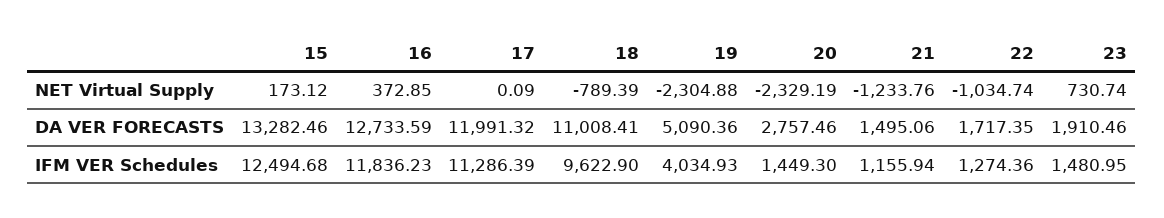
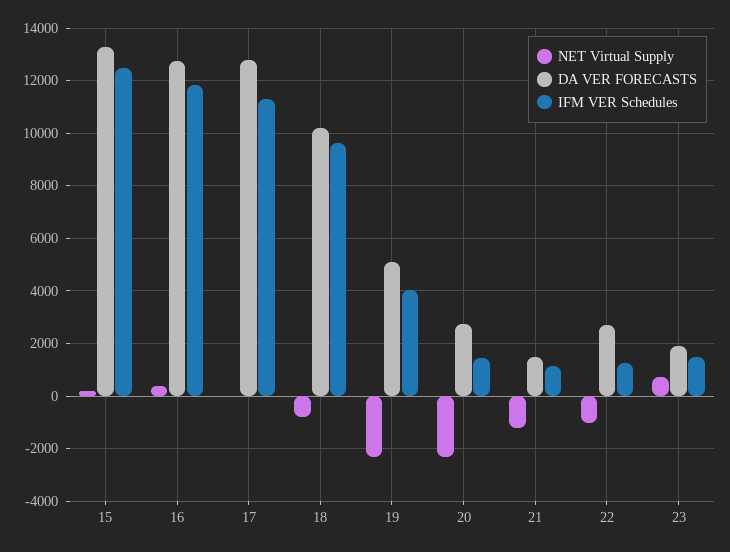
  {
    "NET Virtual Supply": {
      "15": 173.12,
      "16": 372.85,
      "17": 0.09,
      "18": -789.39,
      "19": -2304.88,
      "20": -2329.19,
      "21": -1233.76,
      "22": -1034.74,
      "23": 730.74
    },
    "DA VER FORECASTS": {
      "15": 13282.46,
      "16": 12733.59,
-     "17": 11991.32,
+     "17": 12750,
-     "18": 11008.41,
+     "18": 10250,
      "19": 5090.36,
      "20": 2757.46,
      "21": 1495.06,
-     "22": 1717.35,
+     "22": 2750,
      "23": 1910.46
    },
    "IFM VER Schedules": {
      "15": 12494.68,
      "16": 11836.23,
      "17": 11286.39,
      "18": 9622.9,
      "19": 4034.93,
      "20": 1449.3,
      "21": 1155.94,
      "22": 1274.36,
      "23": 1480.95
    }
  }

